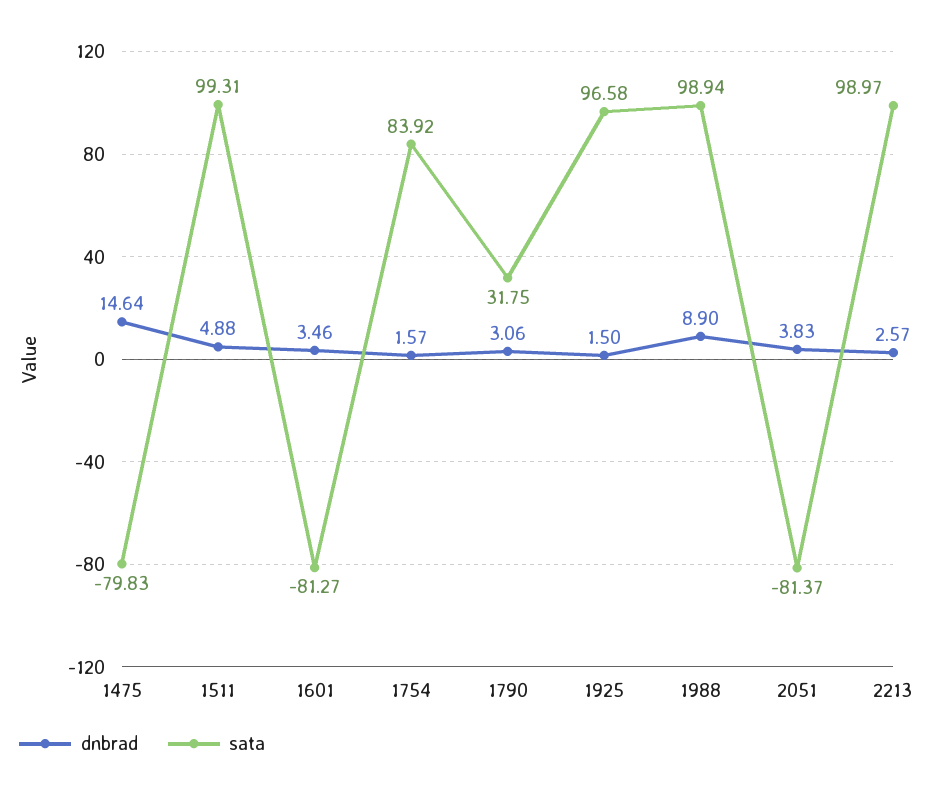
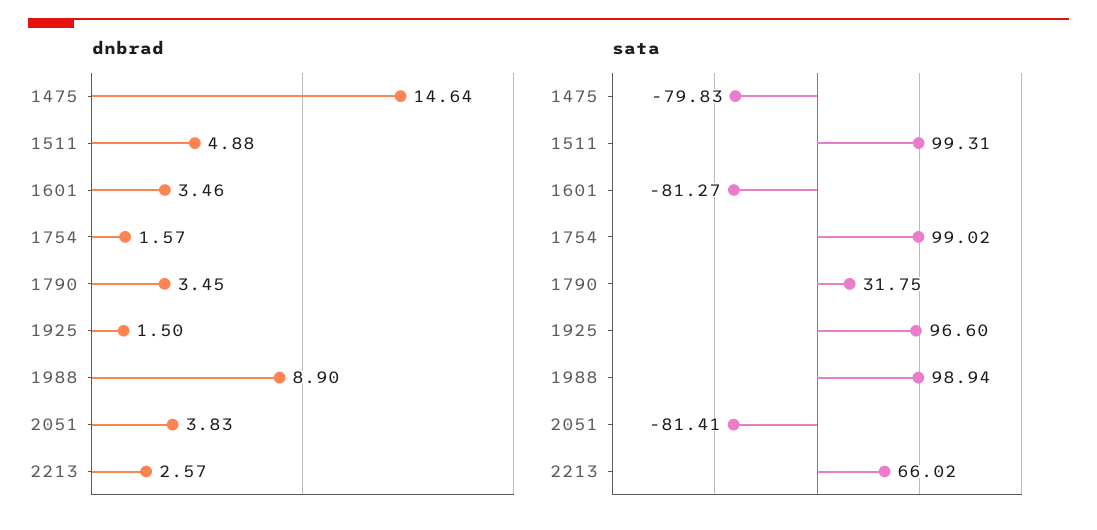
  {
    "dnbrad": {
      "1475": 14.64,
      "1511": 4.88,
      "1601": 3.46,
      "1754": 1.57,
-     "1790": 3.06,
+     "1790": 3.45,
      "1925": 1.5,
      "1988": 8.9,
      "2051": 3.83,
      "2213": 2.57
    },
    "sata": {
      "1475": -79.83,
      "1511": 99.31,
      "1601": -81.27,
-     "1754": 83.92,
+     "1754": 99.02,
      "1790": 31.75,
-     "1925": 96.58,
+     "1925": 96.6,
      "1988": 98.94,
-     "2051": -81.37,
+     "2051": -81.41,
-     "2213": 98.97
+     "2213": 66.02
    }
  }

